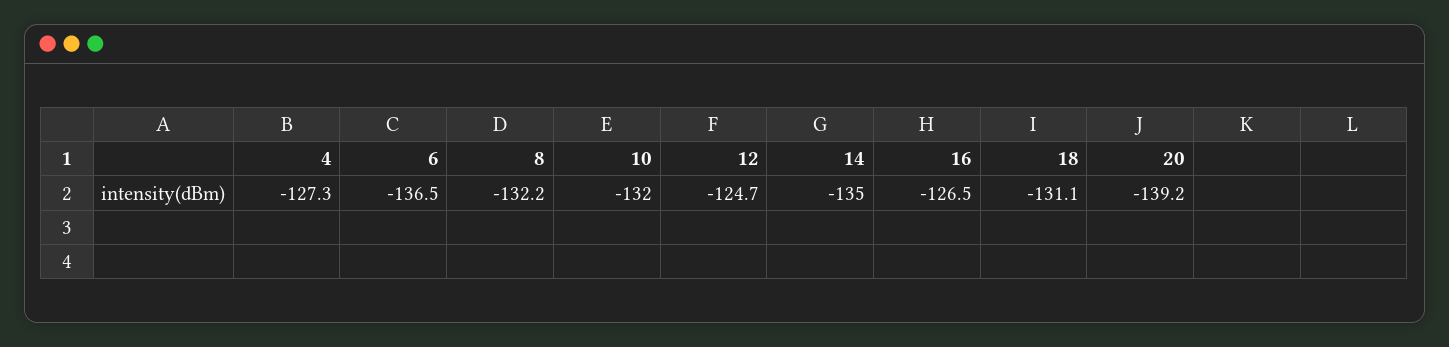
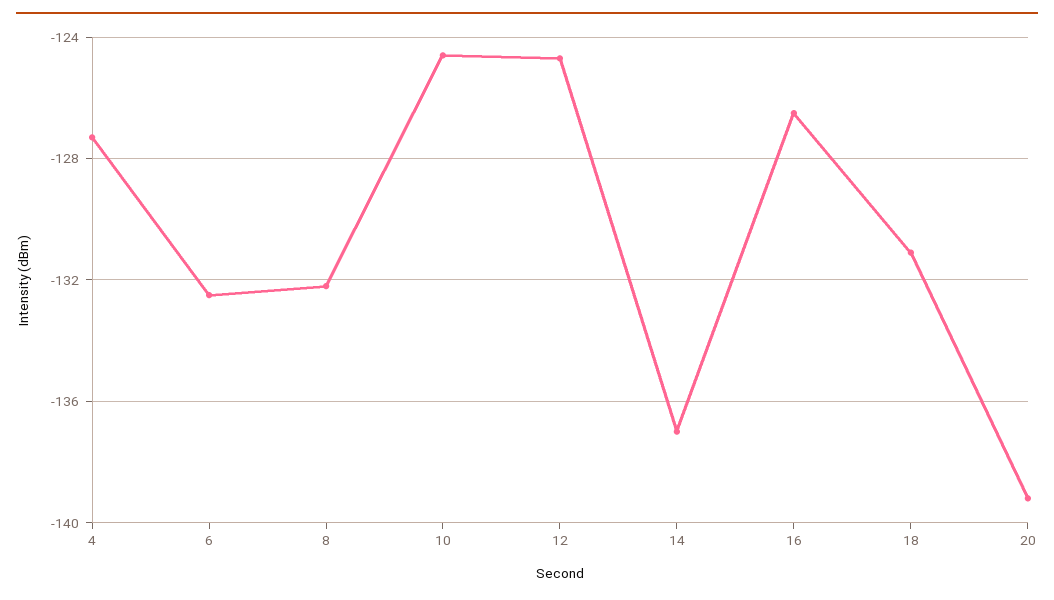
  {
    "4": -127.3,
-   "6": -136.5,
+   "6": -132.5,
    "8": -132.2,
-   "10": -132,
+   "10": -124.5,
    "12": -124.7,
-   "14": -135,
+   "14": -137,
    "16": -126.5,
    "18": -131.1,
    "20": -139.2
  }

